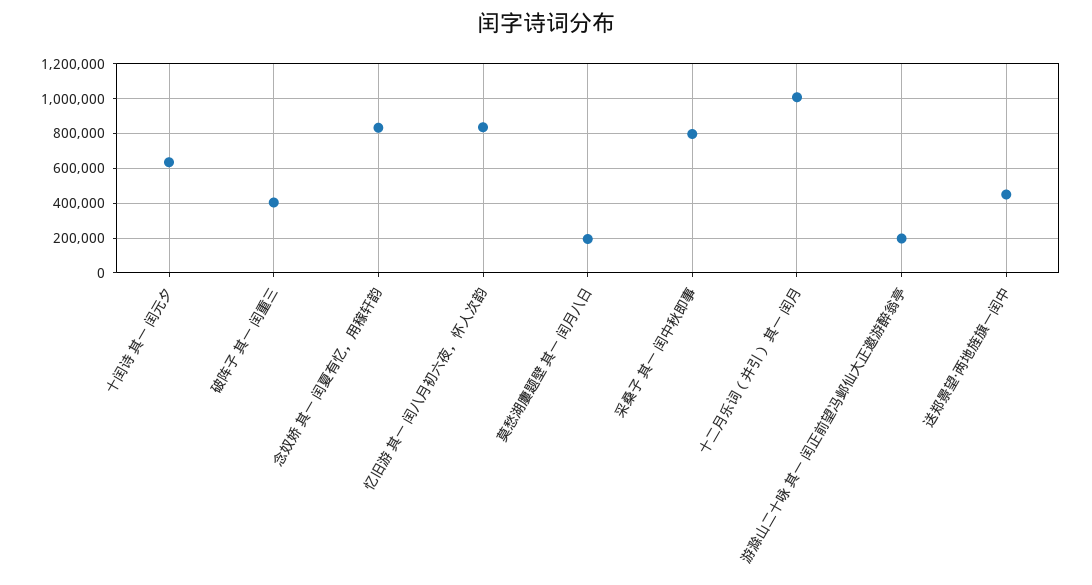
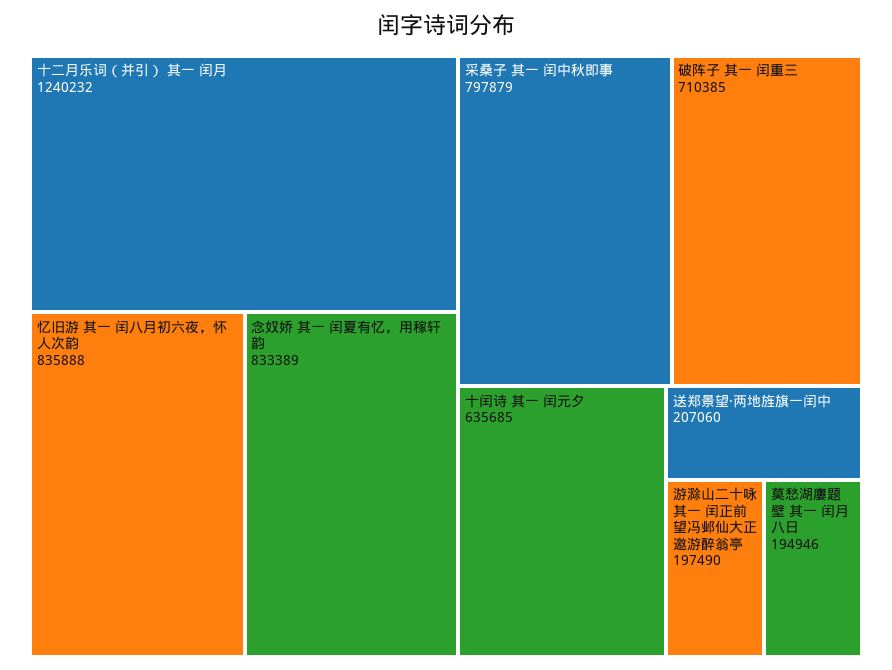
  {
    "十闰诗 其一 闰元夕": 635685,
-   "破阵子 其一 闰重三": 400000,
+   "破阵子 其一 闰重三": 710385,
    "念奴娇 其一 闰夏有忆，用稼轩韵": 833389,
    "忆旧游 其一 闰八月初六夜，怀人次韵": 835888,
    "莫愁湖廔题壁 其一 闰月八日": 194946,
    "采桑子 其一 闰中秋即事": 797879,
-   "十二月乐词（并引） 其一 闰月": 1000000,
+   "十二月乐词（并引） 其一 闰月": 1240232,
    "游滁山二十咏 其一 闰正前望冯邺仙大正邀游醉翁亭": 197490,
-   "送郑景望·两地旌旗一闰中": 450000
+   "送郑景望·两地旌旗一闰中": 207060
  }

